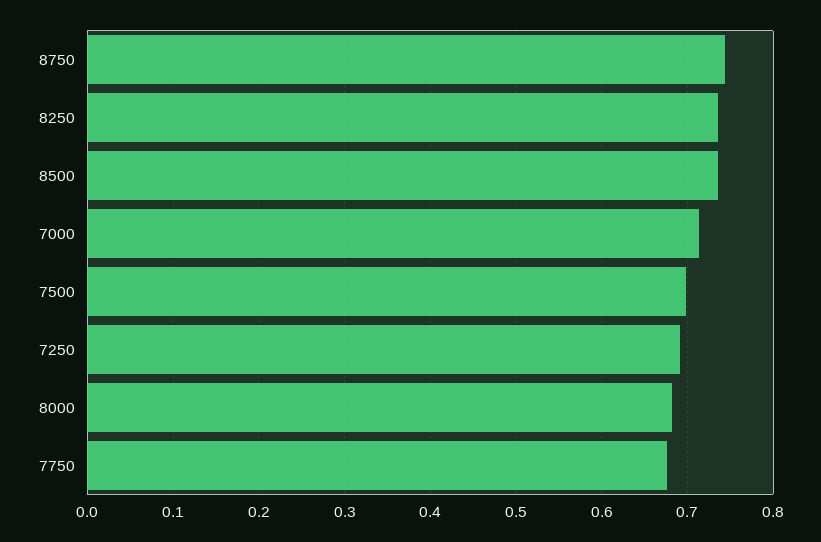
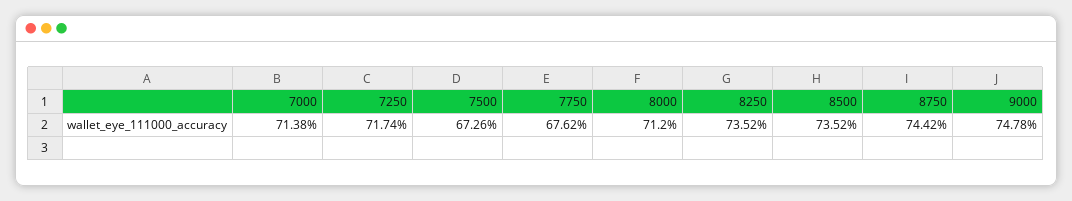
  {
    "8750": 0.7442,
    "8250": 0.7352,
    "8500": 0.7352,
    "7000": 0.7138,
-   "7500": 0.7,
+   "7500": 0.6726,
-   "7250": 0.69,
+   "7250": 0.7174,
-   "8000": 0.68,
+   "8000": 0.712,
-   "7750": 0.6762
+   "7750": 0.6762,
+   "9000": 0.7478
  }

